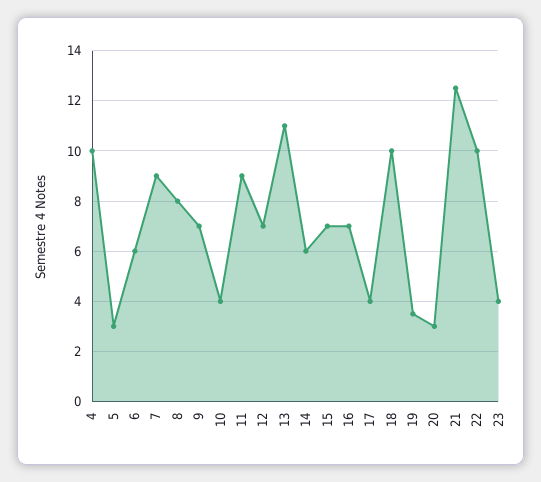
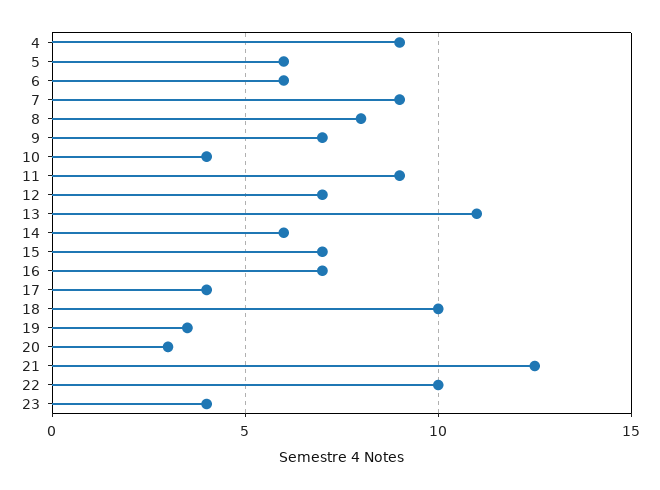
  {
-   "4": 10,
+   "4": 9,
-   "5": 3,
+   "5": 6,
    "6": 6,
    "7": 9,
    "8": 8,
    "9": 7,
    "10": 4,
    "11": 9,
    "12": 7,
    "13": 11,
    "14": 6,
    "15": 7,
    "16": 7,
    "17": 4,
    "18": 10,
    "19": 3.5,
    "20": 3,
    "21": 12.5,
    "22": 10,
    "23": 4
  }

